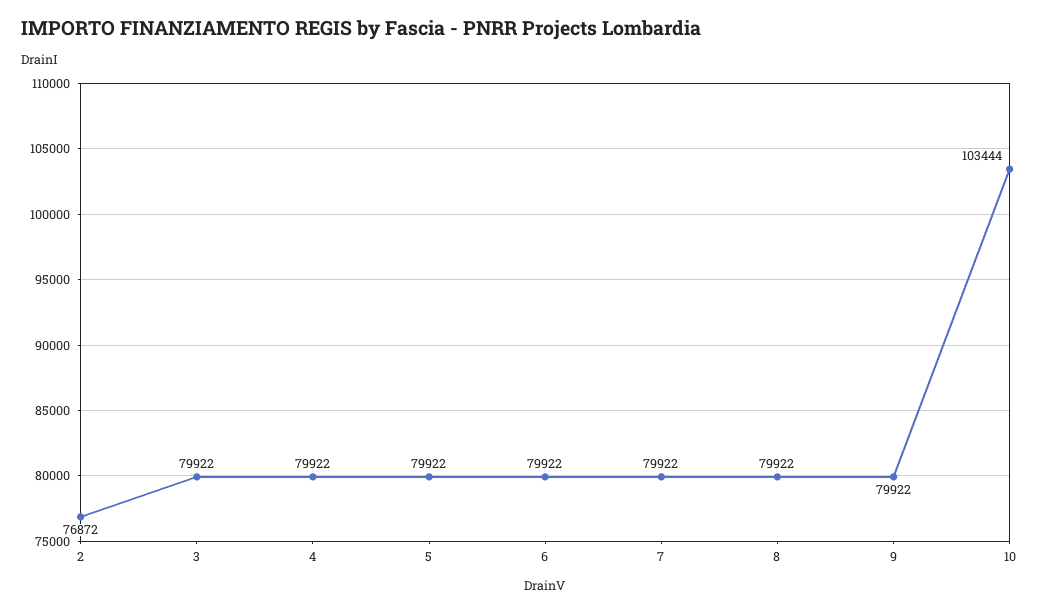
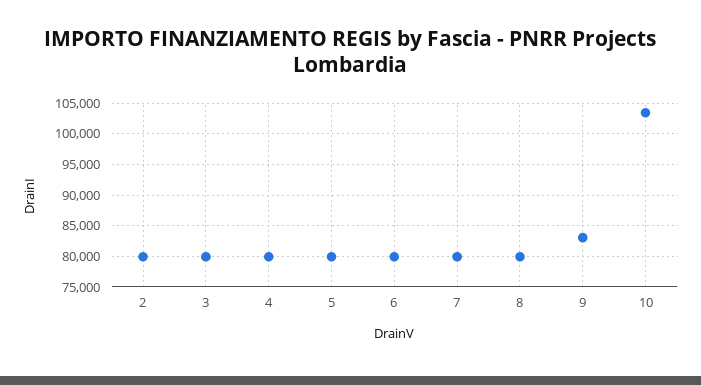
  {
-   "2": 76872,
+   "2": 80000,
    "3": 79922,
    "4": 79922,
    "5": 79922,
    "6": 79922,
    "7": 79922,
    "8": 79922,
-   "9": 79922,
+   "9": 83000,
    "10": 103444
  }

